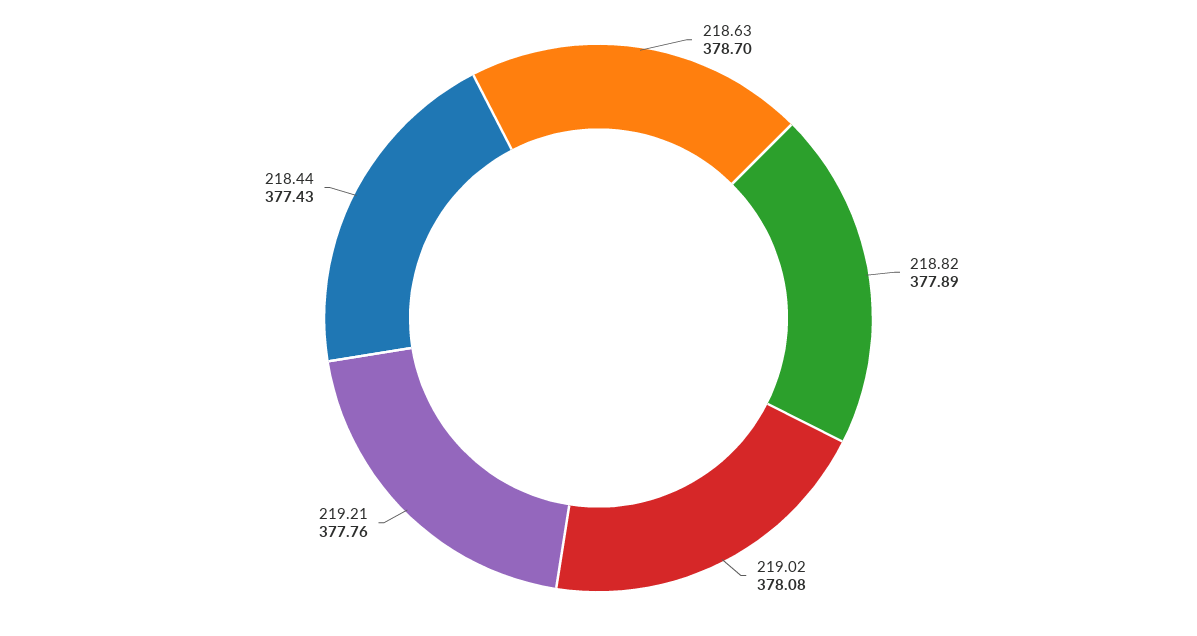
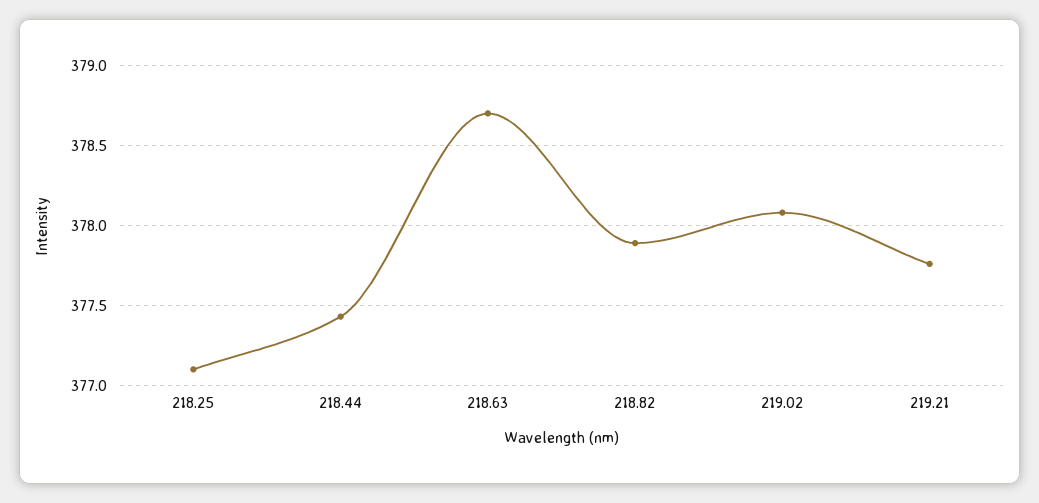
  {
    "218.63": 378.7,
    "218.82": 377.89,
    "219.02": 378.08,
    "219.21": 377.76,
-   "218.44": 377.43
+   "218.44": 377.43,
+   "218.25": 377.1
  }

